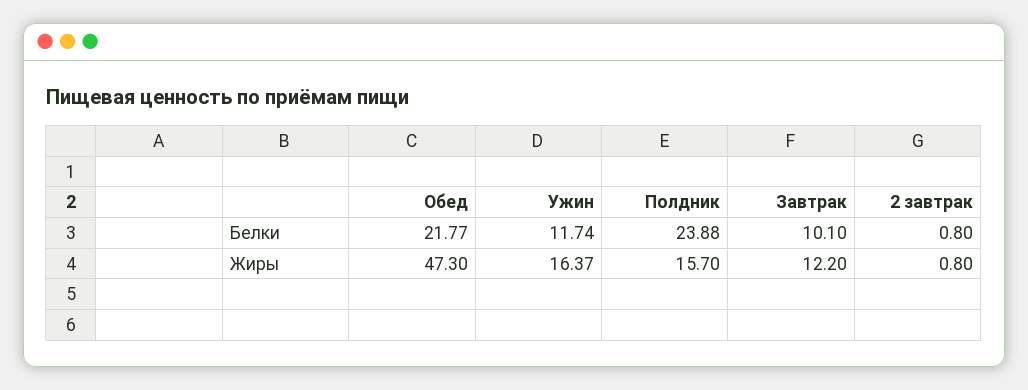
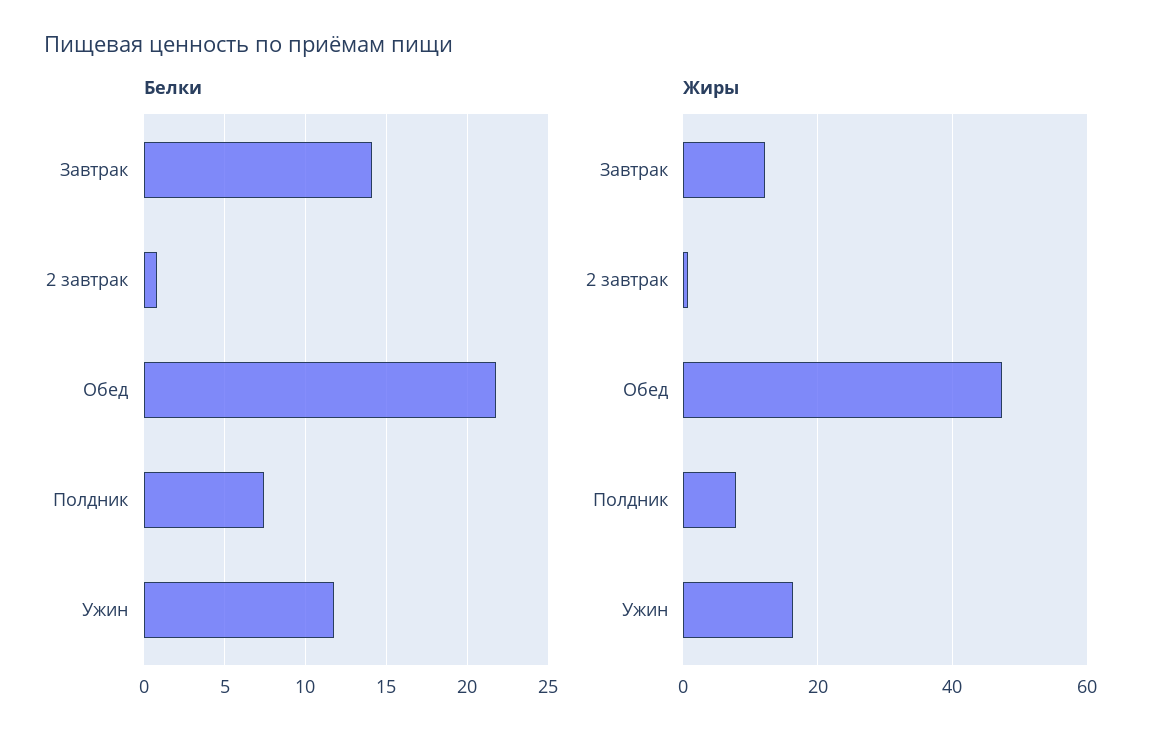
  {
    "Белки": {
      "Обед": 21.77,
      "Ужин": 11.74,
-     "Полдник": 23.88,
+     "Полдник": 7.5,
-     "Завтрак": 10.1,
+     "Завтрак": 14,
      "2 завтрак": 0.8
    },
    "Жиры": {
      "Обед": 47.3,
      "Ужин": 16.37,
-     "Полдник": 15.7,
+     "Полдник": 8,
      "Завтрак": 12.2,
      "2 завтрак": 0.8
    }
  }

